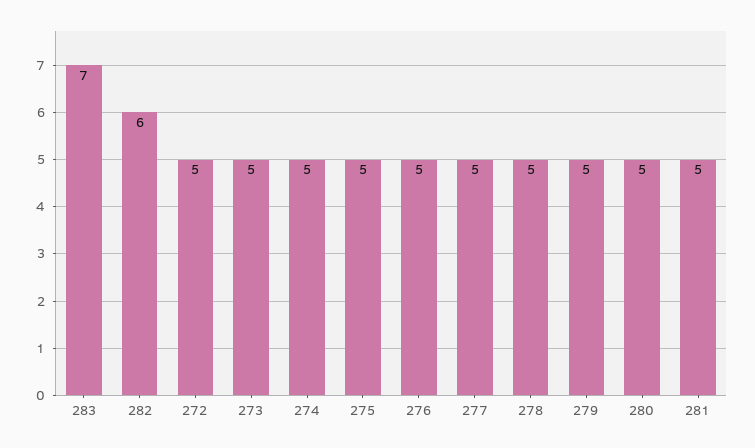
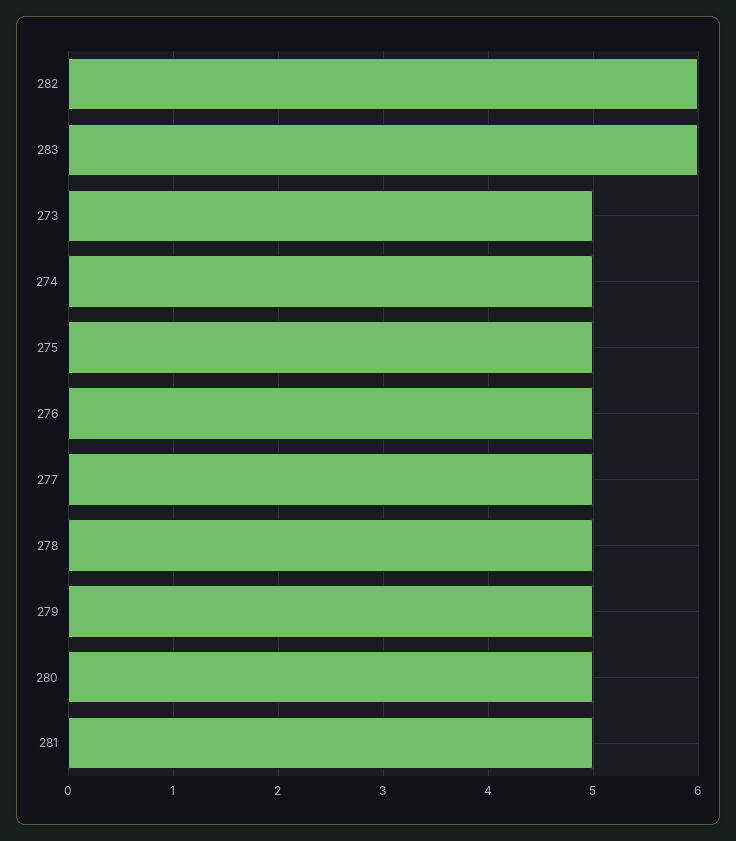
  {
-   "283": 7,
+   "283": 6,
    "282": 6,
-   "272": 5,
    "273": 5,
    "274": 5,
    "275": 5,
    "276": 5,
    "277": 5,
    "278": 5,
    "279": 5,
    "280": 5,
    "281": 5
  }

